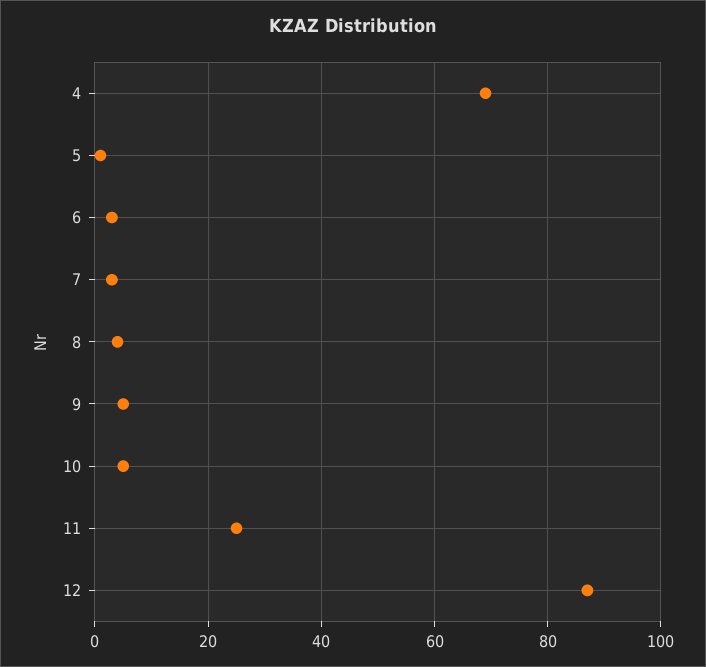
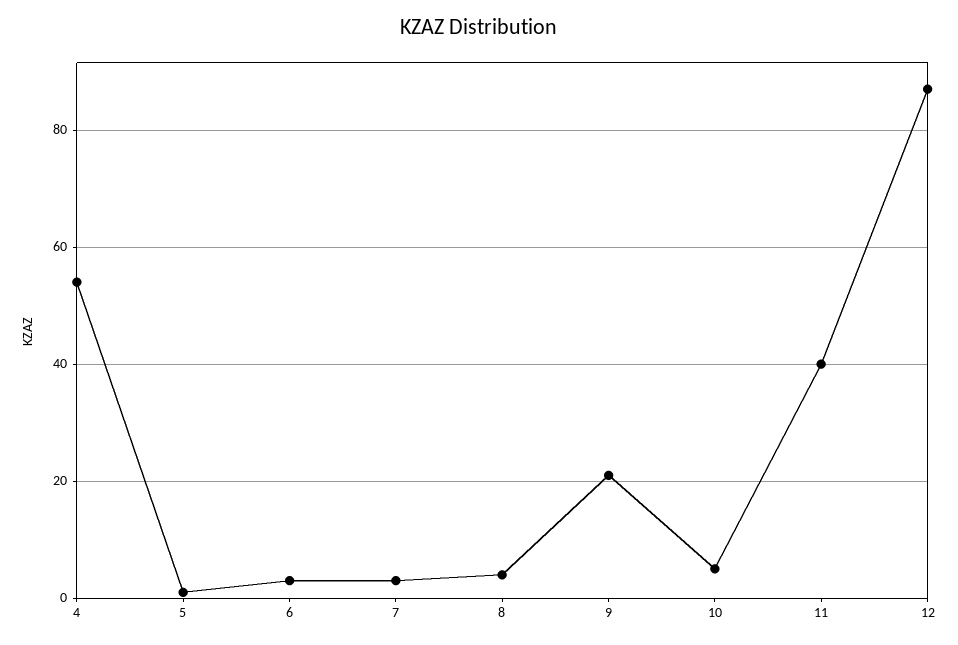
  {
-   "4": 70,
+   "4": 55,
    "5": 0,
    "6": 5,
    "7": 5,
    "8": 5,
-   "9": 5,
+   "9": 20,
    "10": 5,
-   "11": 25,
+   "11": 40,
    "12": 85
  }

